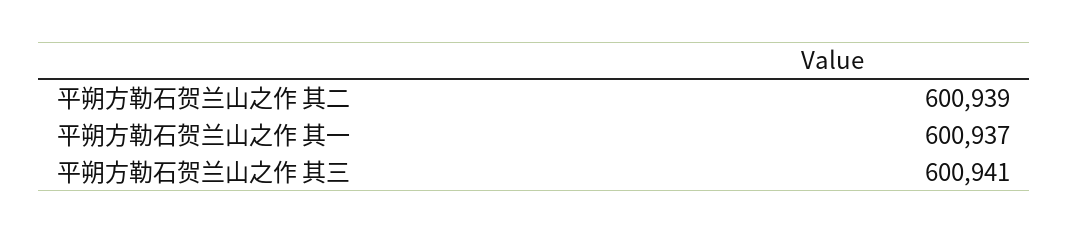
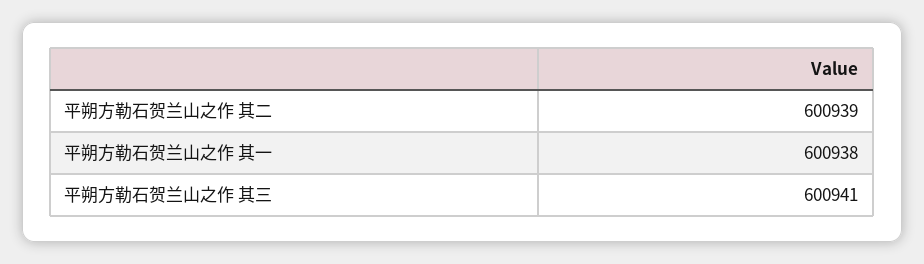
  {
    "平朔方勒石贺兰山之作 其二": 600939,
-   "平朔方勒石贺兰山之作 其一": 600937,
+   "平朔方勒石贺兰山之作 其一": 600938,
    "平朔方勒石贺兰山之作 其三": 600941
  }

